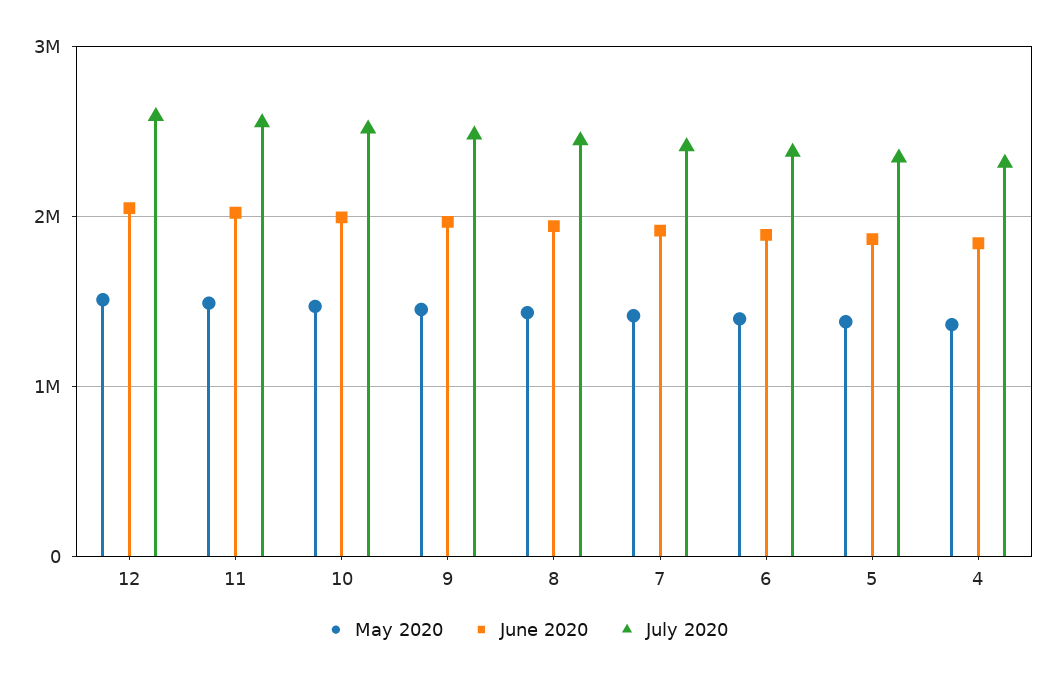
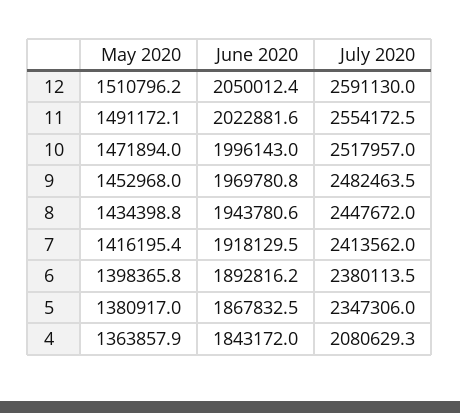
  {
    "May 2020": {
      "12": 1510796.2,
      "11": 1491172.1,
      "10": 1471894,
      "9": 1452968,
      "8": 1434398.8,
      "7": 1416195.4,
      "6": 1398365.8,
      "5": 1380917,
      "4": 1363857.9
    },
    "June 2020": {
      "12": 2050012.4,
      "11": 2022881.6,
      "10": 1996143,
      "9": 1969780.8,
      "8": 1943780.6,
      "7": 1918129.5,
      "6": 1892816.2,
      "5": 1867832.5,
      "4": 1843172
    },
    "July 2020": {
      "12": 2591130,
      "11": 2554172.5,
      "10": 2517957,
      "9": 2482463.5,
      "8": 2447672,
      "7": 2413562,
      "6": 2380113.5,
      "5": 2347306,
-     "4": 2300000
+     "4": 2080629.3
    }
  }

